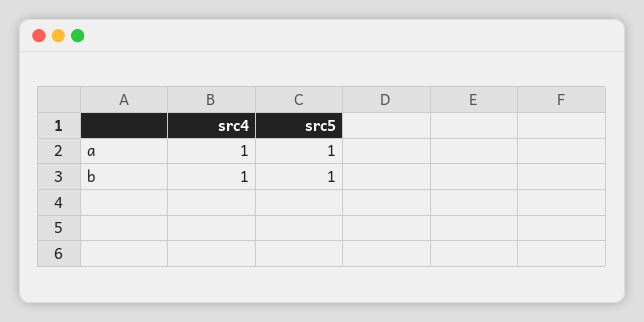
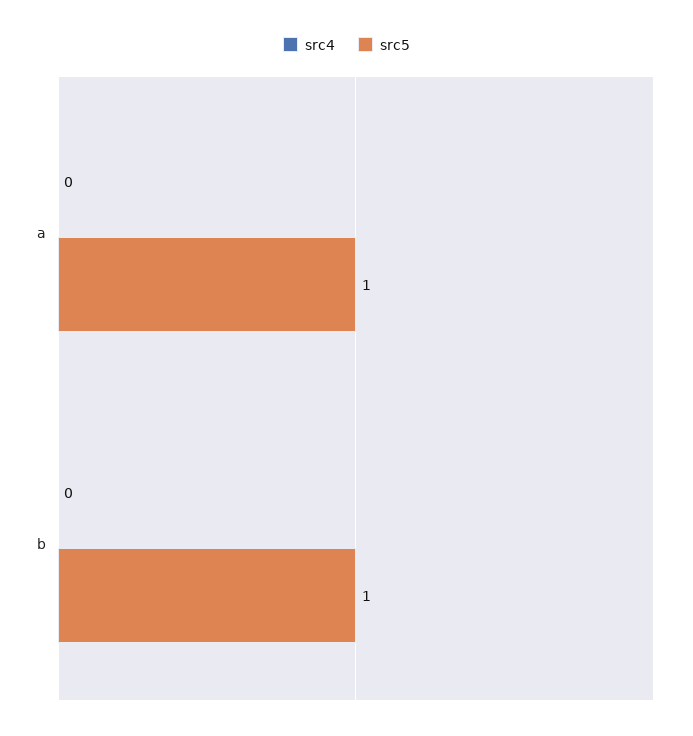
  {
    "src4": {
-     "a": 1,
+     "a": 0,
-     "b": 1
+     "b": 0
    },
    "src5": {
      "a": 1,
      "b": 1
    }
  }

